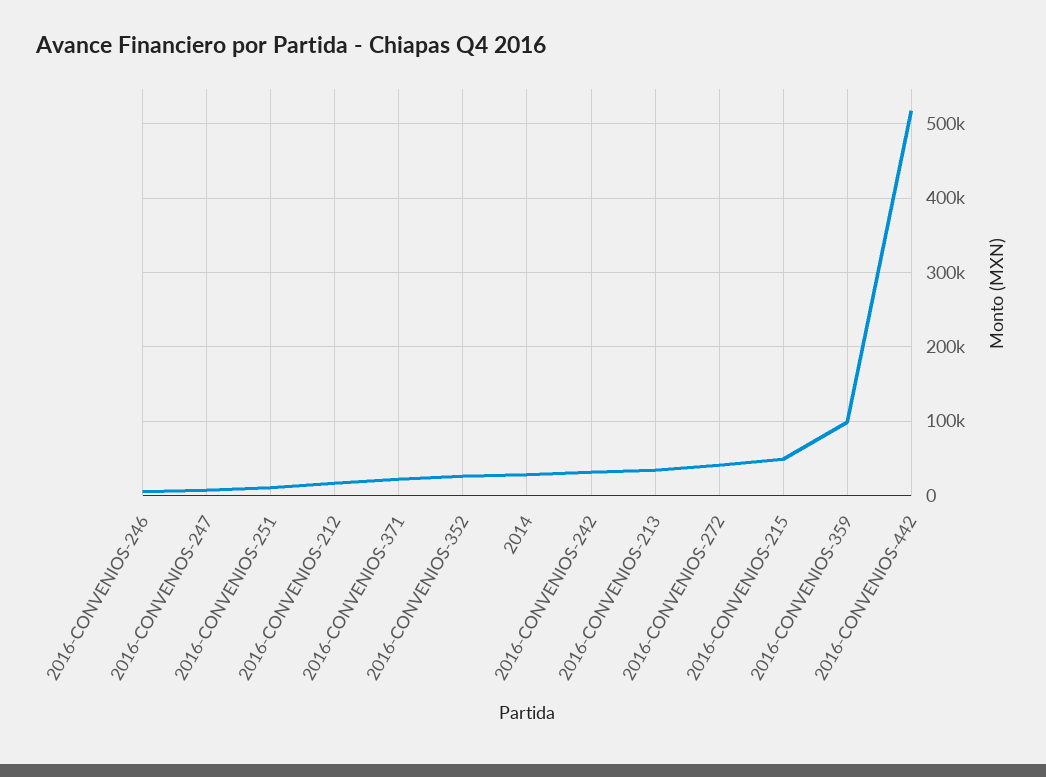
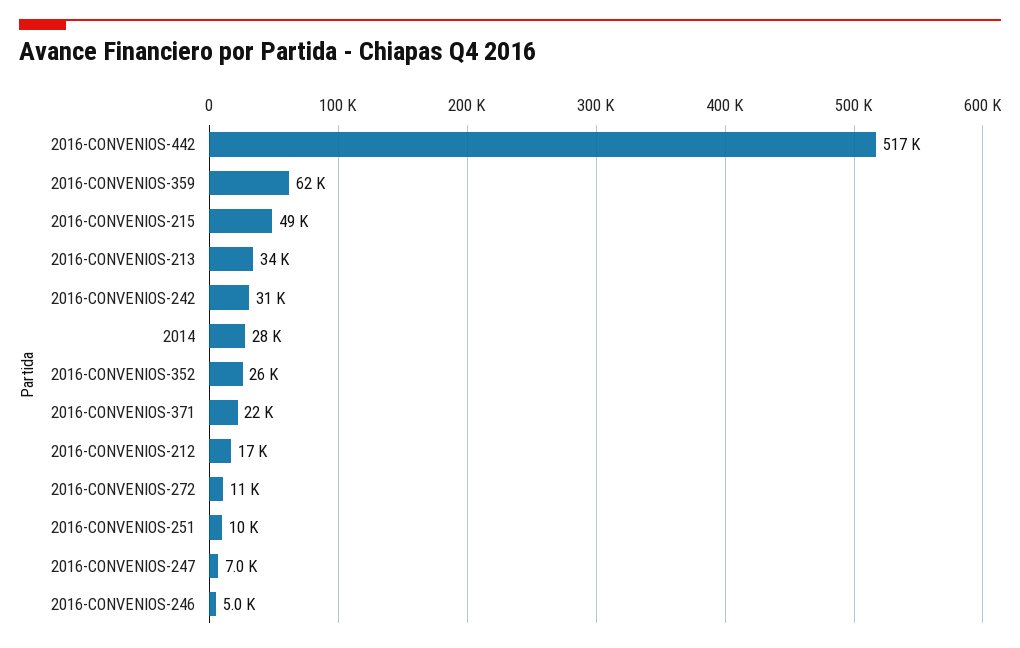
  {
    "2016-CONVENIOS-246": 5000,
    "2016-CONVENIOS-247": 7000,
    "2016-CONVENIOS-251": 10000,
    "2016-CONVENIOS-212": 17000,
    "2016-CONVENIOS-371": 22000,
    "2016-CONVENIOS-352": 26000,
    "2014": 28000,
    "2016-CONVENIOS-242": 31000,
    "2016-CONVENIOS-213": 34000,
-   "2016-CONVENIOS-272": 40000,
+   "2016-CONVENIOS-272": 11000,
    "2016-CONVENIOS-215": 49000,
-   "2016-CONVENIOS-359": 100000,
+   "2016-CONVENIOS-359": 62000,
    "2016-CONVENIOS-442": 517000
  }

